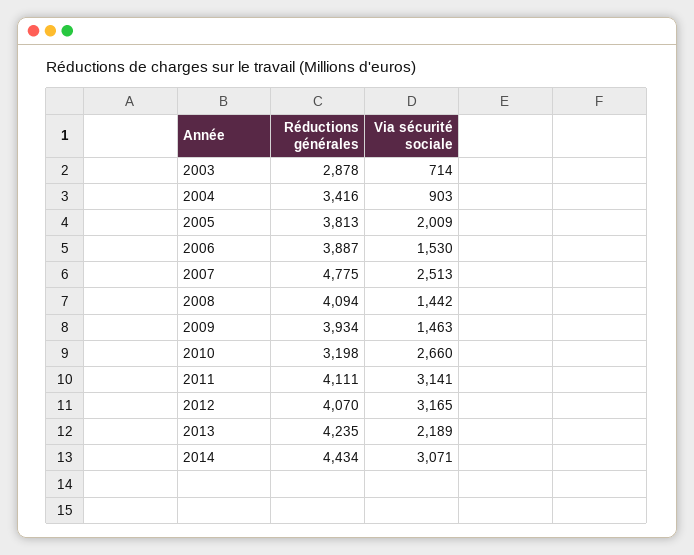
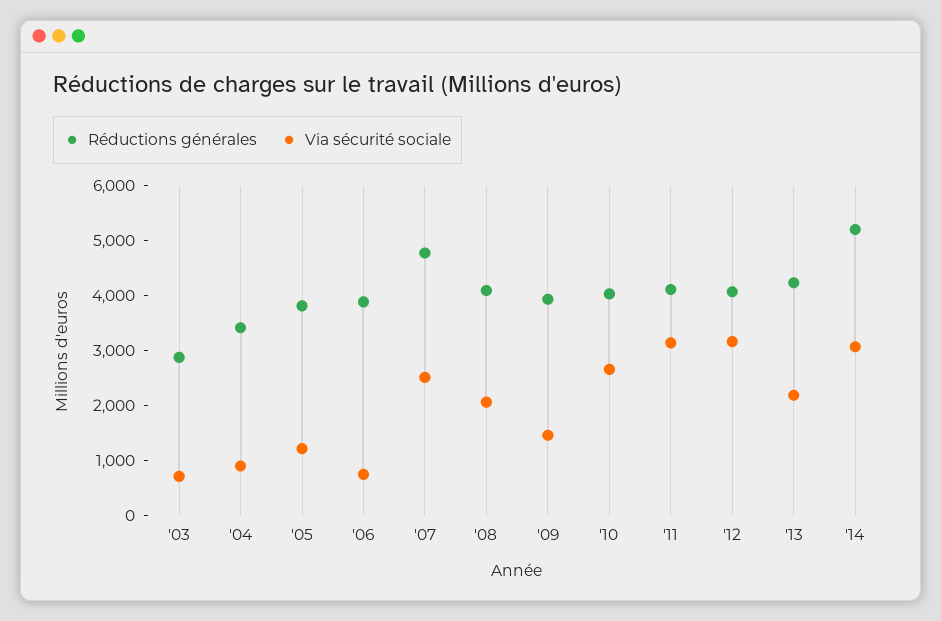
  {
    "Réductions générales": {
      "2003": 2878,
      "2004": 3416,
      "2005": 3813,
      "2006": 3887,
      "2007": 4775,
      "2008": 4094,
      "2009": 3934,
-     "2010": 3198,
+     "2010": 4000,
      "2011": 4111,
      "2012": 4070,
      "2013": 4235,
-     "2014": 4434
+     "2014": 5200
    },
    "Via sécurité sociale": {
      "2003": 714,
      "2004": 903,
-     "2005": 2009,
+     "2005": 1200,
-     "2006": 1530,
+     "2006": 800,
      "2007": 2513,
-     "2008": 1442,
+     "2008": 2000,
      "2009": 1463,
      "2010": 2660,
      "2011": 3141,
      "2012": 3165,
      "2013": 2189,
      "2014": 3071
    }
  }

